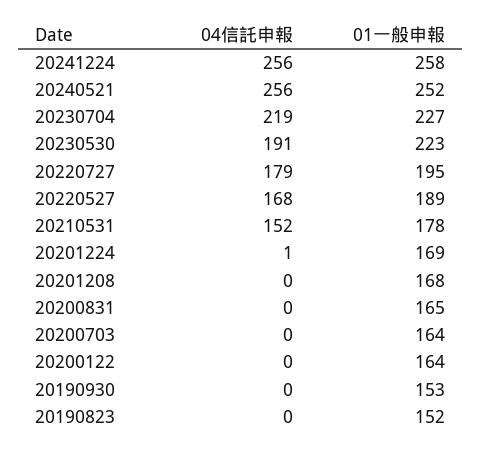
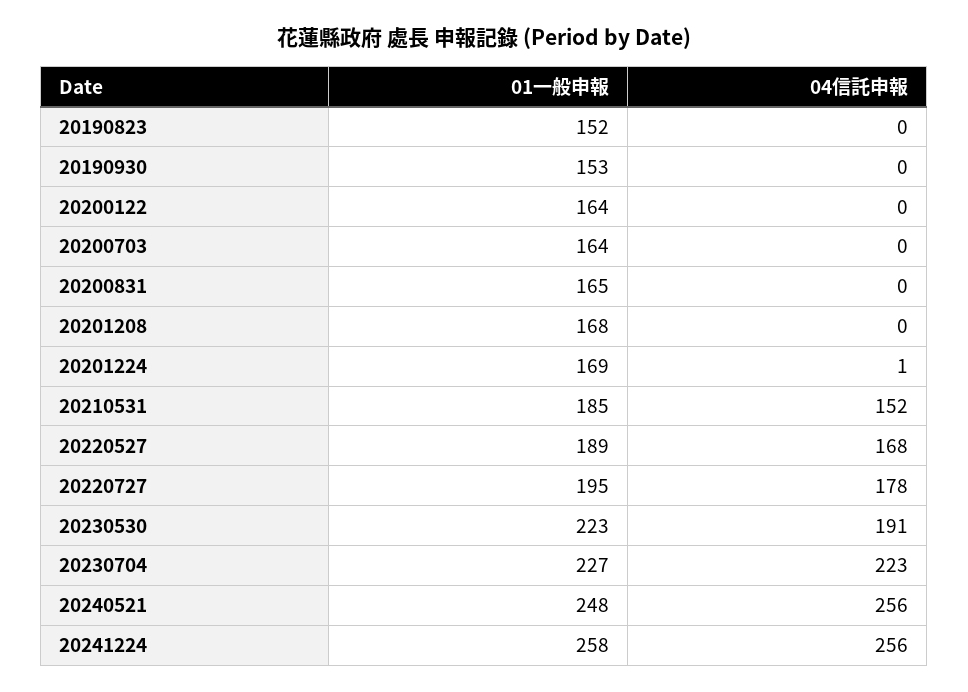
  {
    "04信託申報": {
      "20241224": 256,
      "20240521": 256,
-     "20230704": 219,
+     "20230704": 223,
      "20230530": 191,
-     "20220727": 179,
+     "20220727": 178,
      "20220527": 168,
      "20210531": 152,
      "20201224": 1,
      "20201208": 0,
      "20200831": 0,
      "20200703": 0,
      "20200122": 0,
      "20190930": 0,
      "20190823": 0
    },
    "01一般申報": {
      "20241224": 258,
-     "20240521": 252,
+     "20240521": 248,
      "20230704": 227,
      "20230530": 223,
      "20220727": 195,
      "20220527": 189,
-     "20210531": 178,
+     "20210531": 185,
      "20201224": 169,
      "20201208": 168,
      "20200831": 165,
      "20200703": 164,
      "20200122": 164,
      "20190930": 153,
      "20190823": 152
    }
  }

